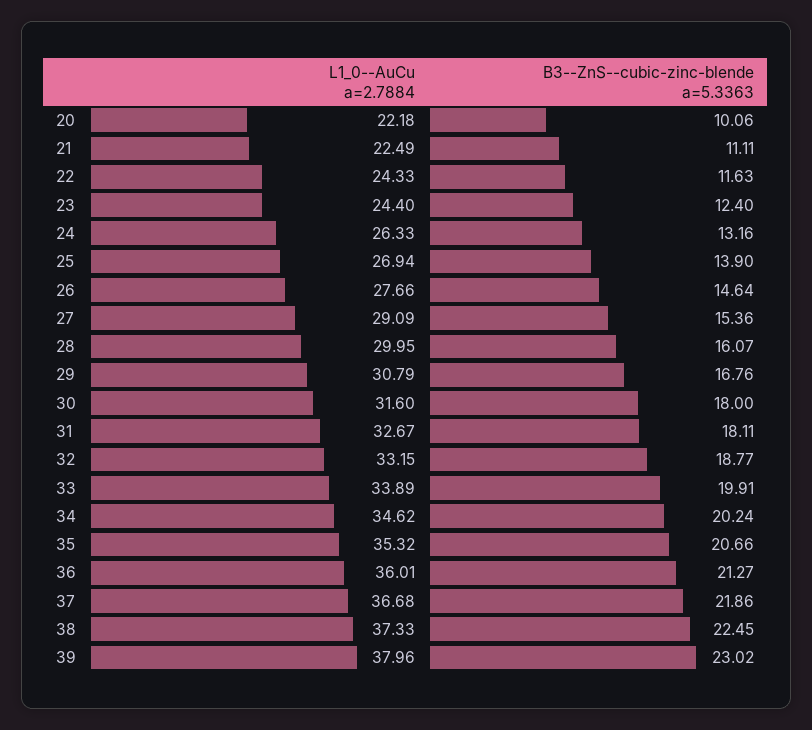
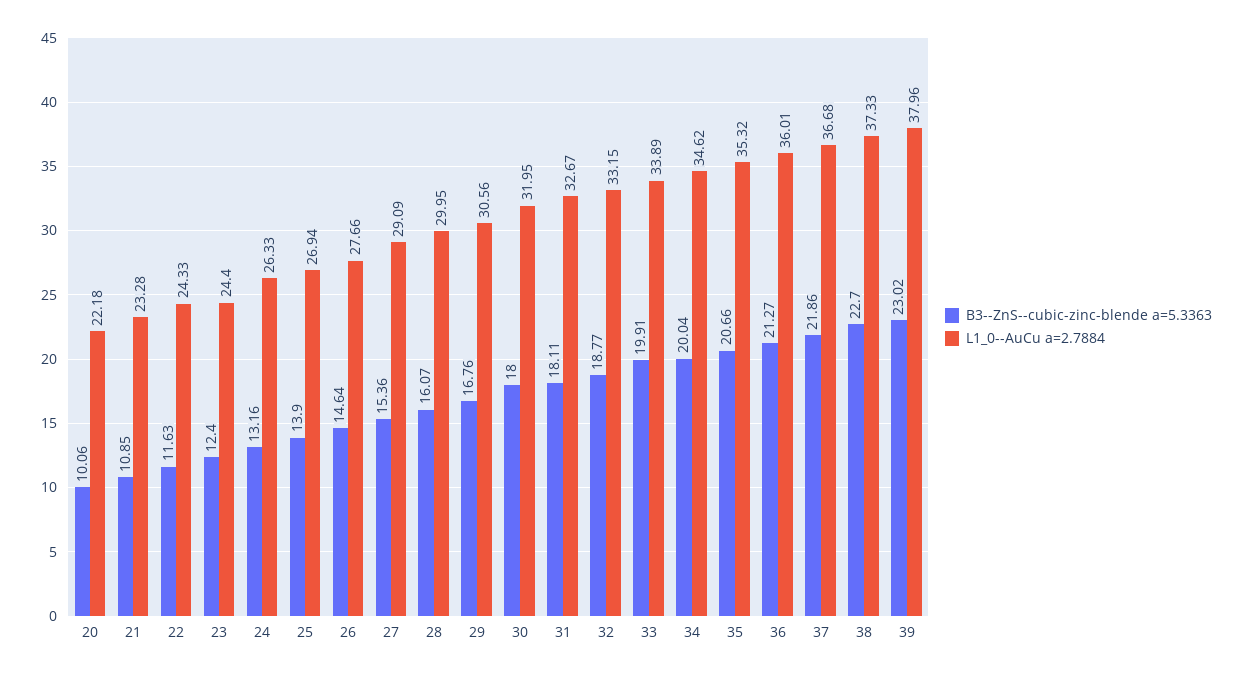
  {
    "L1_0--AuCu a=2.7884": {
      "20": 22.18,
-     "21": 22.49,
+     "21": 23.28,
      "22": 24.33,
      "23": 24.4,
      "24": 26.33,
      "25": 26.94,
      "26": 27.66,
      "27": 29.09,
      "28": 29.95,
-     "29": 30.79,
+     "29": 30.56,
-     "30": 31.6,
+     "30": 31.95,
      "31": 32.67,
      "32": 33.15,
      "33": 33.89,
      "34": 34.62,
      "35": 35.32,
      "36": 36.01,
      "37": 36.68,
      "38": 37.33,
      "39": 37.96
    },
    "B3--ZnS--cubic-zinc-blende a=5.3363": {
      "20": 10.06,
-     "21": 11.11,
+     "21": 10.85,
      "22": 11.63,
      "23": 12.4,
      "24": 13.16,
      "25": 13.9,
      "26": 14.64,
      "27": 15.36,
      "28": 16.07,
      "29": 16.76,
      "30": 18,
      "31": 18.11,
      "32": 18.77,
      "33": 19.91,
-     "34": 20.24,
+     "34": 20.04,
      "35": 20.66,
      "36": 21.27,
      "37": 21.86,
-     "38": 22.45,
+     "38": 22.7,
      "39": 23.02
    }
  }

